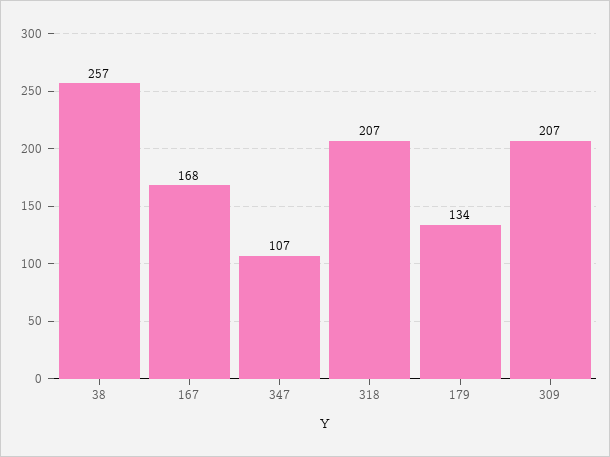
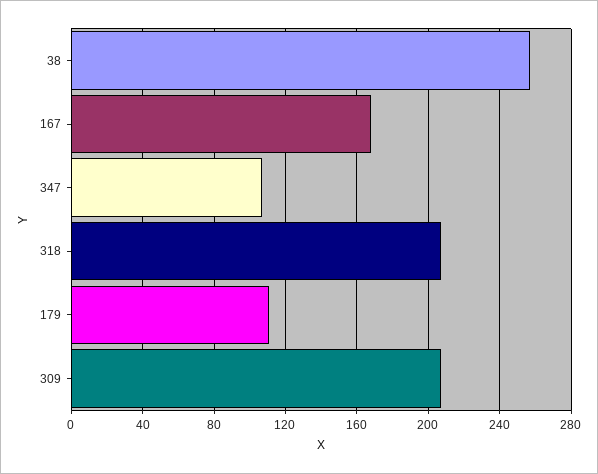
  {
    "38": 257,
    "167": 168,
    "347": 107,
    "318": 207,
-   "179": 134,
+   "179": 110,
    "309": 207
  }

